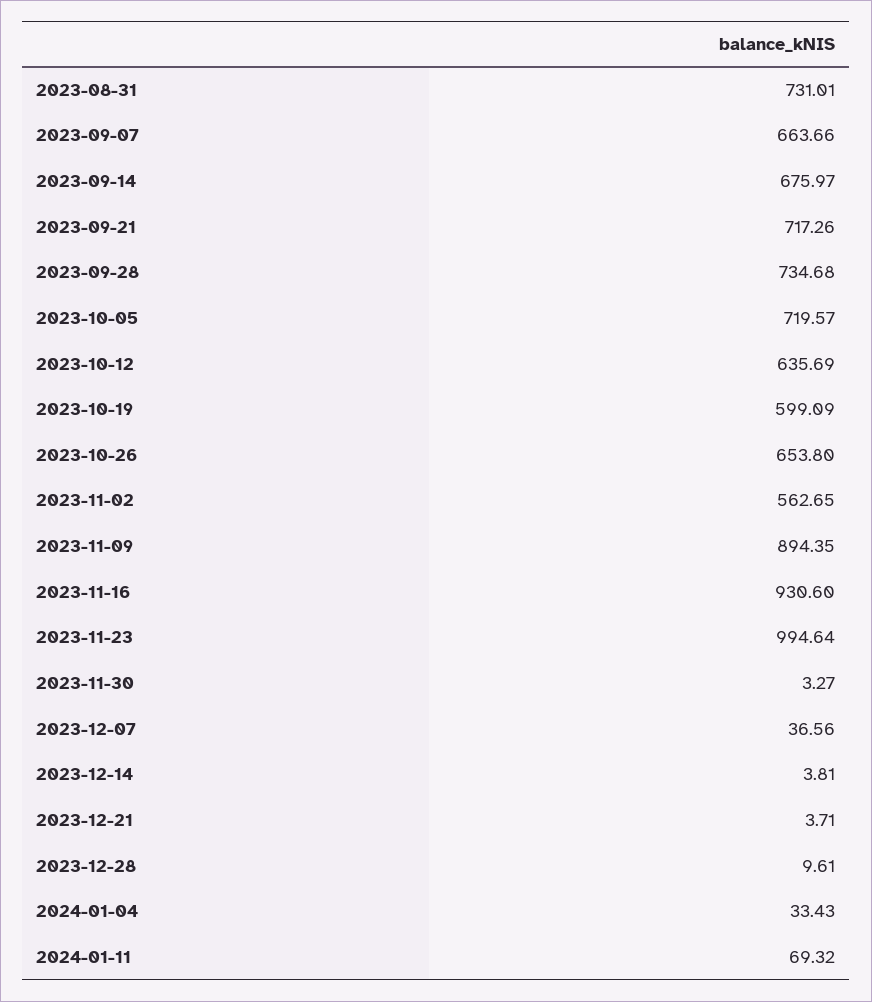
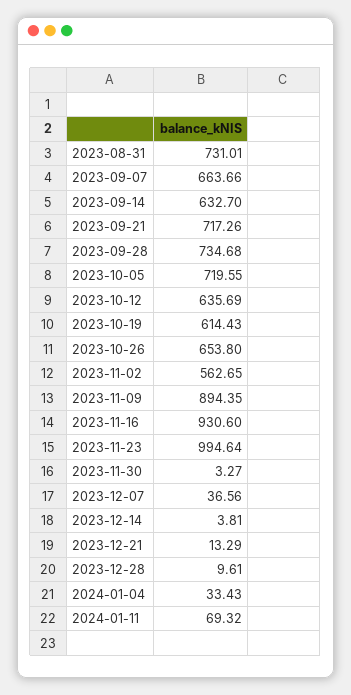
  {
    "2023-08-31": 731.01,
    "2023-09-07": 663.66,
-   "2023-09-14": 675.97,
+   "2023-09-14": 632.7,
    "2023-09-21": 717.26,
    "2023-09-28": 734.68,
-   "2023-10-05": 719.57,
+   "2023-10-05": 719.55,
    "2023-10-12": 635.69,
-   "2023-10-19": 599.09,
+   "2023-10-19": 614.43,
    "2023-10-26": 653.8,
    "2023-11-02": 562.65,
    "2023-11-09": 894.35,
    "2023-11-16": 930.6,
    "2023-11-23": 994.64,
    "2023-11-30": 3.27,
    "2023-12-07": 36.56,
    "2023-12-14": 3.81,
-   "2023-12-21": 3.71,
+   "2023-12-21": 13.29,
    "2023-12-28": 9.61,
    "2024-01-04": 33.43,
    "2024-01-11": 69.32
  }

